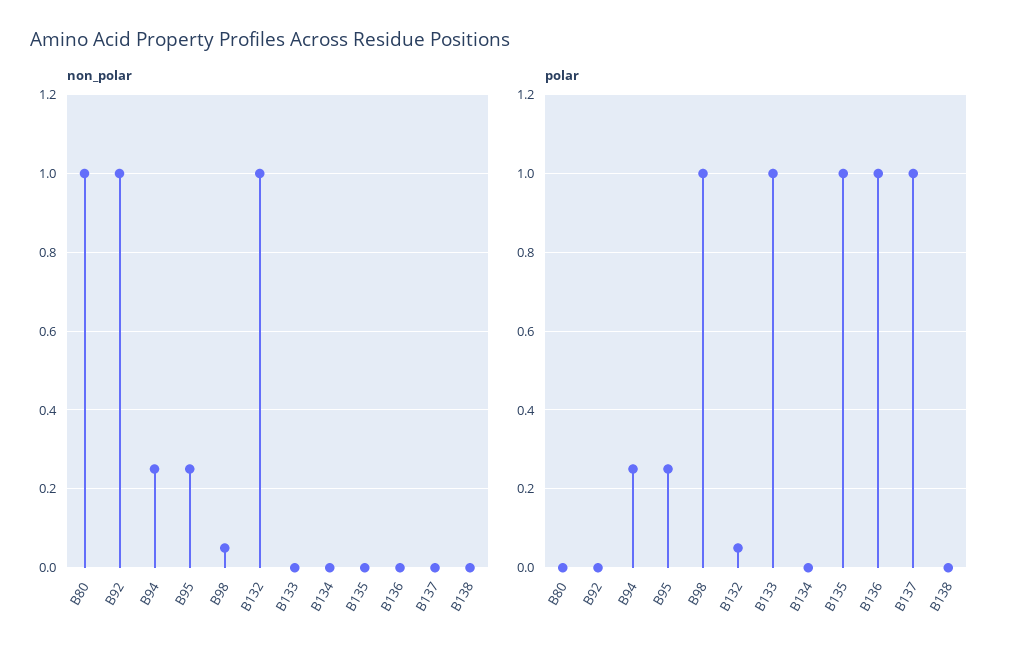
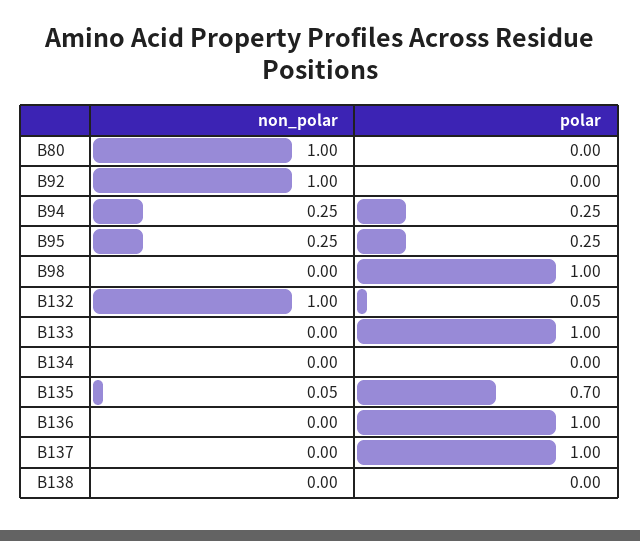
  {
    "non_polar": {
      "B80": 1,
      "B92": 1,
      "B94": 0.25,
      "B95": 0.25,
-     "B98": 0.05,
+     "B98": 0,
      "B132": 1,
      "B133": 0,
      "B134": 0,
-     "B135": 0,
+     "B135": 0.05,
      "B136": 0,
      "B137": 0,
      "B138": 0
    },
    "polar": {
      "B80": 0,
      "B92": 0,
      "B94": 0.25,
      "B95": 0.25,
      "B98": 1,
      "B132": 0.05,
      "B133": 1,
      "B134": 0,
-     "B135": 1,
+     "B135": 0.7,
      "B136": 1,
      "B137": 1,
      "B138": 0
    }
  }

